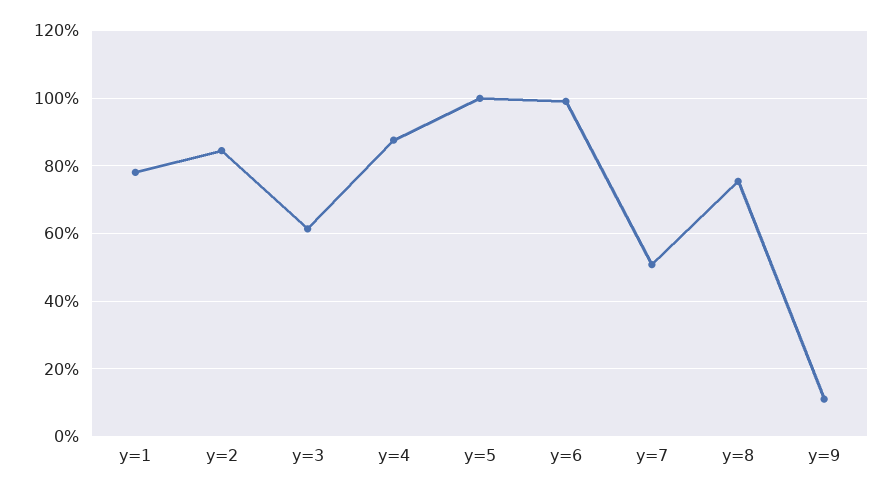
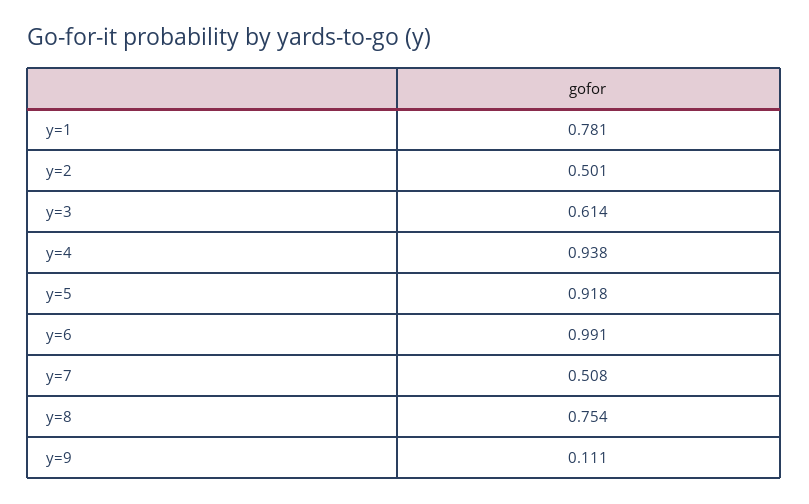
  {
    "y=1": 0.781,
-   "y=2": 0.84,
+   "y=2": 0.501,
    "y=3": 0.614,
-   "y=4": 0.88,
+   "y=4": 0.938,
-   "y=5": 1,
+   "y=5": 0.918,
    "y=6": 0.991,
    "y=7": 0.508,
    "y=8": 0.754,
    "y=9": 0.111
  }

